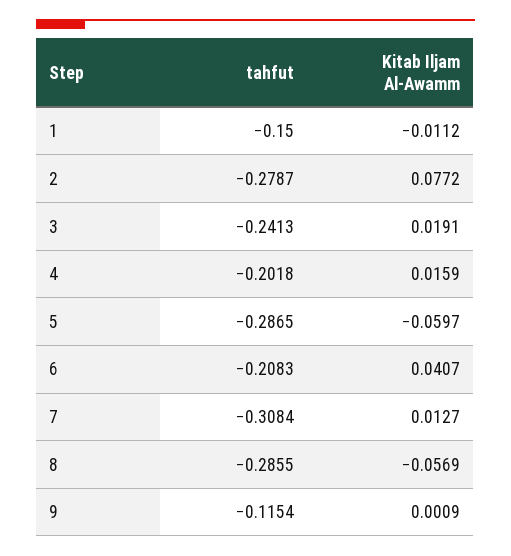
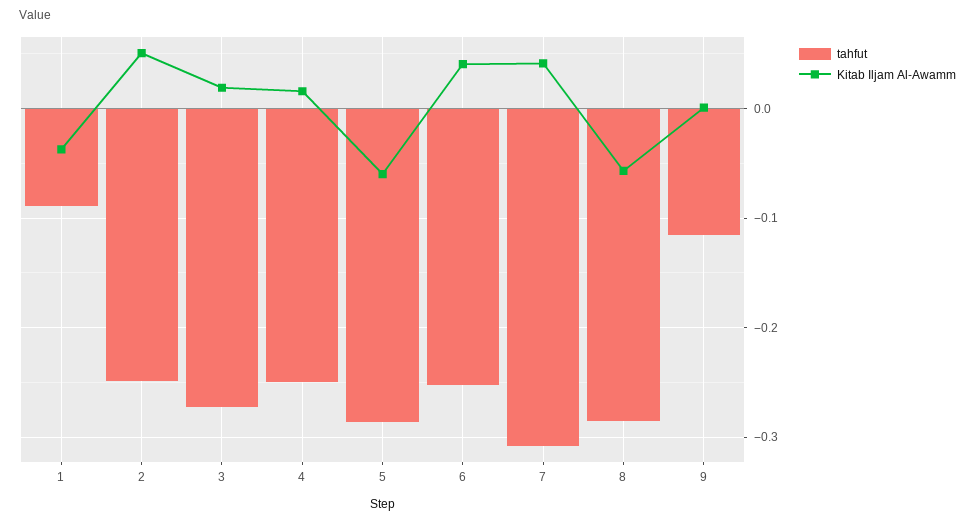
  {
    "tahfut": {
-     "1": -0.15,
+     "1": -0.09,
-     "2": -0.2787,
+     "2": -0.25,
-     "3": -0.2413,
+     "3": -0.27,
-     "4": -0.2018,
+     "4": -0.25,
      "5": -0.2865,
-     "6": -0.2083,
+     "6": -0.25,
      "7": -0.3084,
      "8": -0.2855,
      "9": -0.1154
    },
    "Kitab Iljam Al-Awamm": {
-     "1": -0.0112,
+     "1": -0.04,
-     "2": 0.0772,
+     "2": 0.05,
      "3": 0.0191,
      "4": 0.0159,
      "5": -0.0597,
      "6": 0.0407,
-     "7": 0.0127,
+     "7": 0.04,
      "8": -0.0569,
      "9": 0.0009
    }
  }

